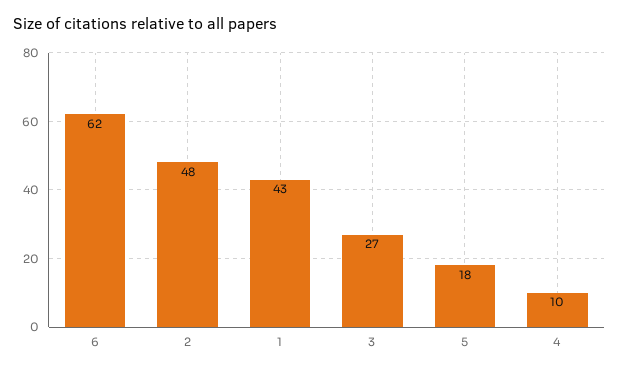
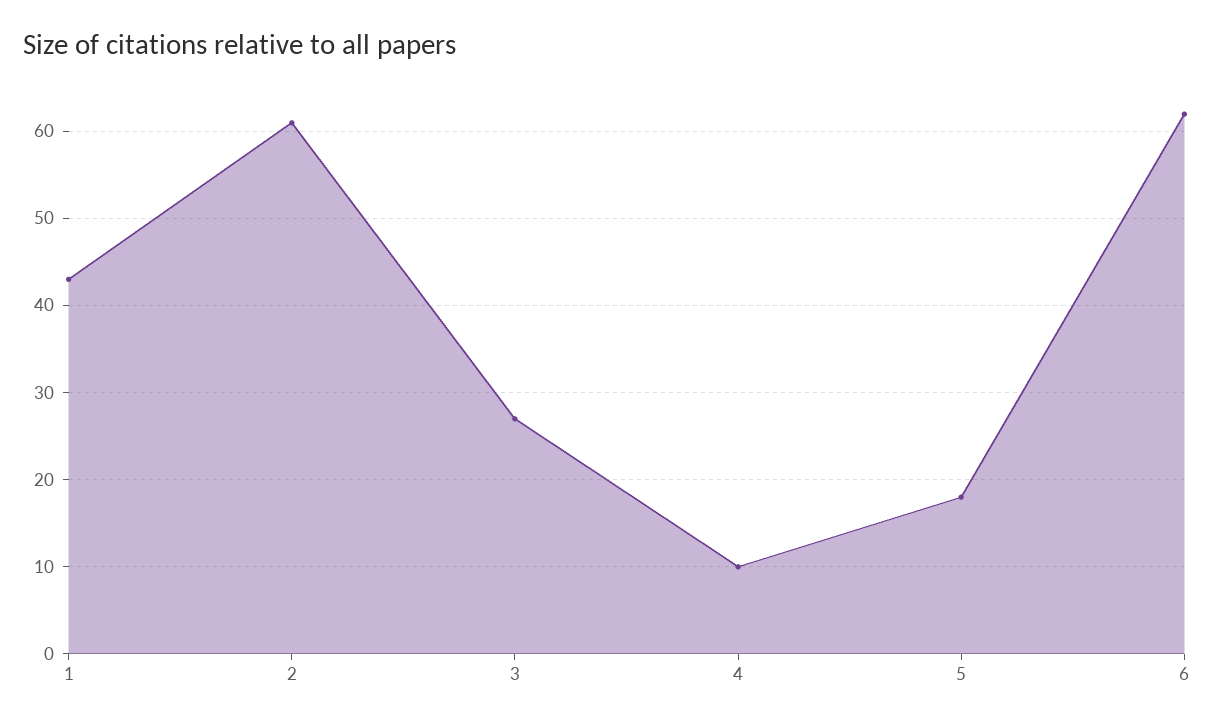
  {
    "6": 62,
-   "2": 48,
+   "2": 61,
    "1": 43,
    "3": 27,
    "5": 18,
    "4": 10
  }

